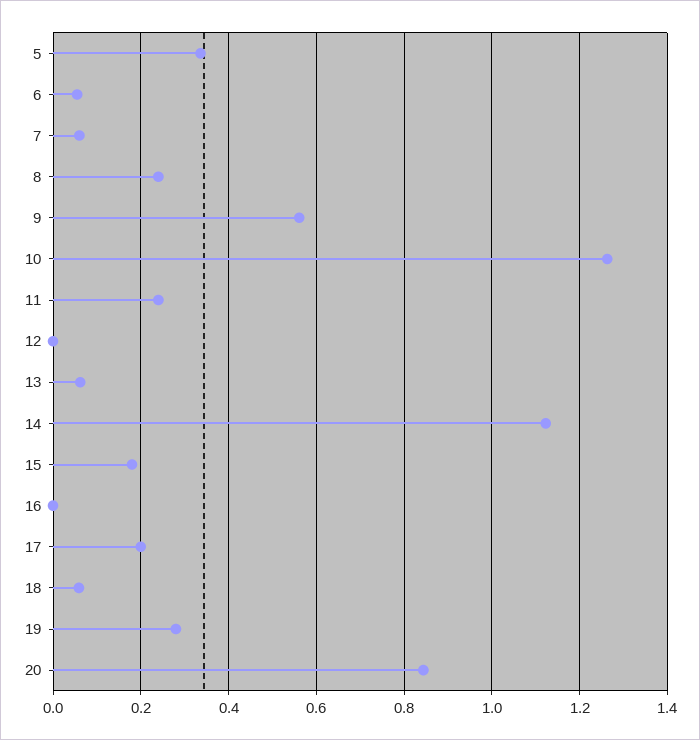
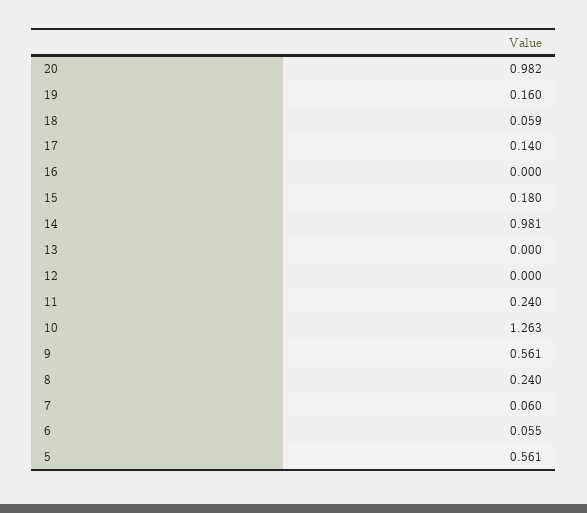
  {
-   "5": 0.34,
+   "5": 0.561,
    "6": 0.055,
    "7": 0.06,
    "8": 0.24,
    "9": 0.561,
    "10": 1.263,
    "11": 0.24,
    "12": 0,
-   "13": 0.06,
+   "13": 0,
-   "14": 1.12,
+   "14": 0.981,
    "15": 0.18,
    "16": 0,
-   "17": 0.2,
+   "17": 0.14,
    "18": 0.059,
-   "19": 0.28,
+   "19": 0.16,
-   "20": 0.84
+   "20": 0.982
  }

